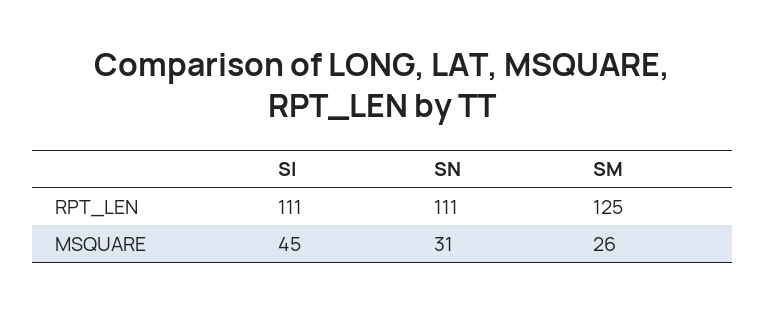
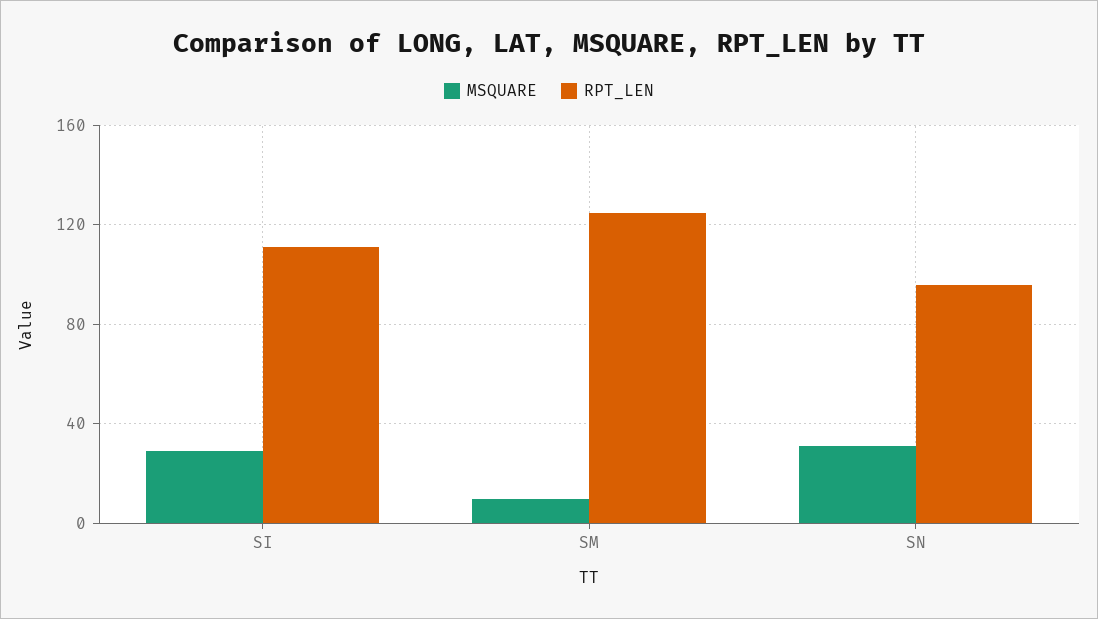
  {
    "RPT_LEN": {
      "SI": 111,
-     "SN": 111,
+     "SN": 95,
      "SM": 125
    },
    "MSQUARE": {
-     "SI": 45,
+     "SI": 30,
      "SN": 31,
-     "SM": 26
+     "SM": 10
    }
  }

